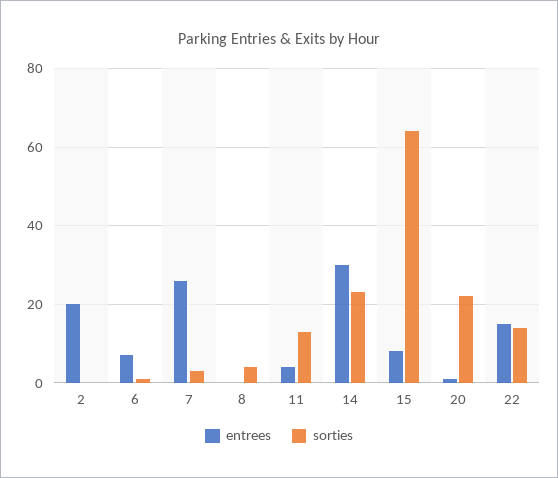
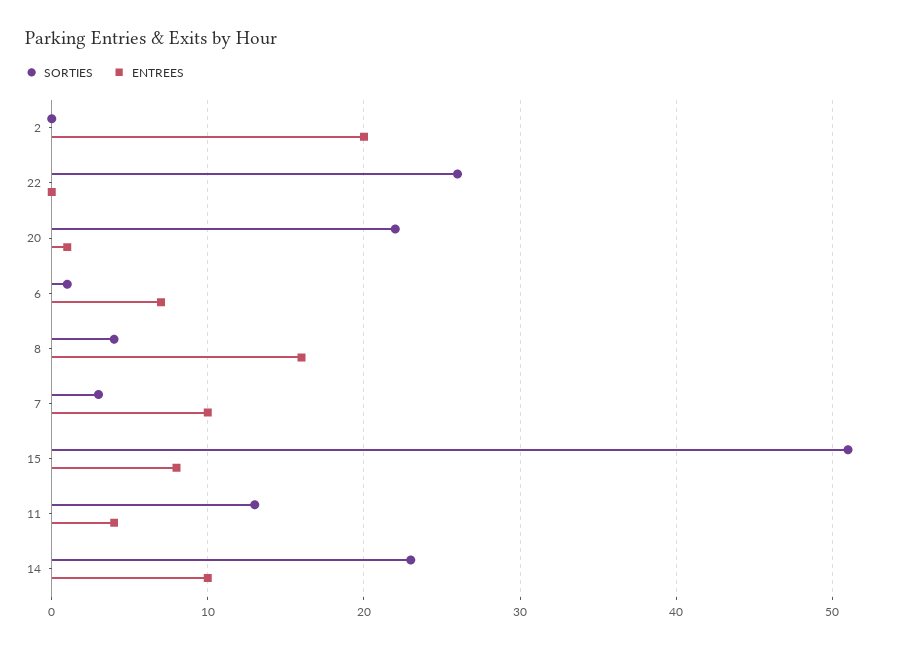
  {
    "entrees": {
      "2": 20,
      "6": 7,
-     "7": 25,
+     "7": 10,
-     "8": 0,
+     "8": 16,
      "11": 4,
-     "14": 30,
+     "14": 10,
      "15": 8,
      "20": 1,
-     "22": 15
+     "22": 0
    },
    "sorties": {
      "2": 0,
      "6": 1,
      "7": 3,
      "8": 4,
      "11": 13,
      "14": 23,
-     "15": 65,
+     "15": 51,
      "20": 22,
-     "22": 15
+     "22": 26
    }
  }

